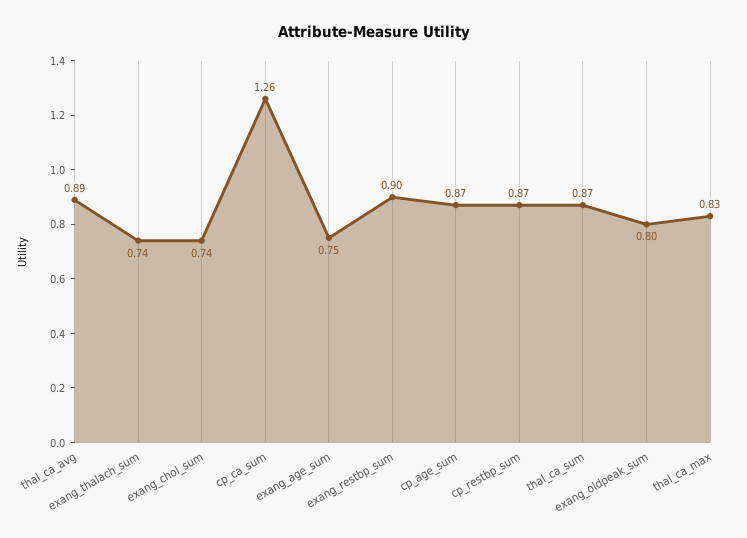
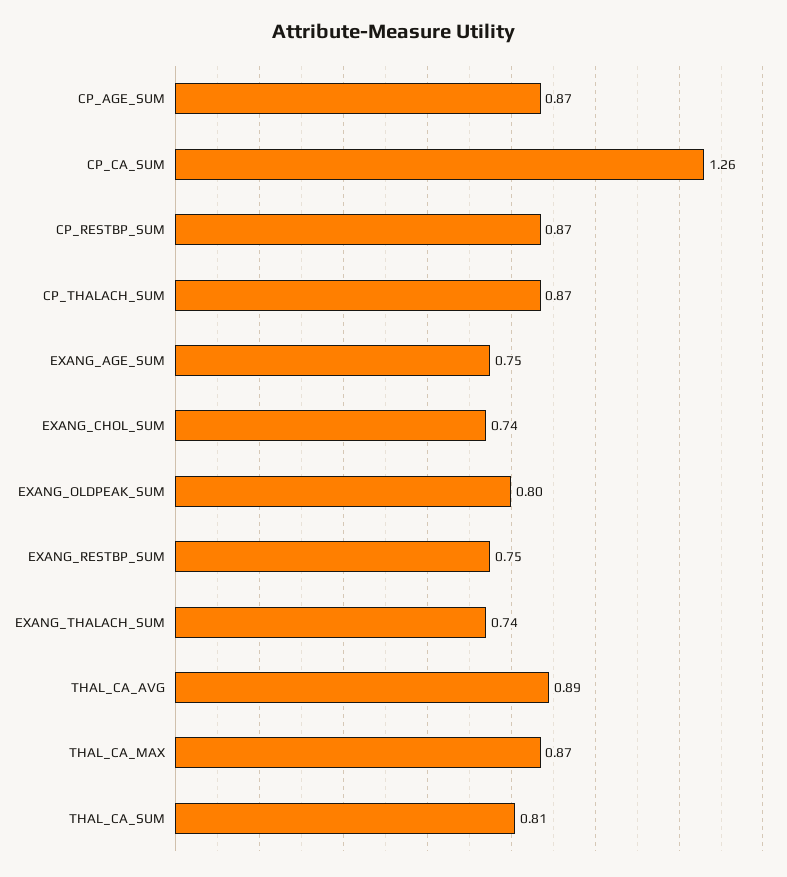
  {
    "thal_ca_avg": 0.89,
    "exang_thalach_sum": 0.74,
    "exang_chol_sum": 0.74,
    "cp_ca_sum": 1.26,
    "exang_age_sum": 0.75,
-   "exang_restbp_sum": 0.9,
+   "exang_restbp_sum": 0.75,
    "cp_age_sum": 0.87,
    "cp_restbp_sum": 0.87,
-   "thal_ca_sum": 0.87,
+   "thal_ca_sum": 0.81,
    "exang_oldpeak_sum": 0.8,
-   "thal_ca_max": 0.83
+   "thal_ca_max": 0.87,
+   "CP_THALACH_SUM": 0.87
  }

